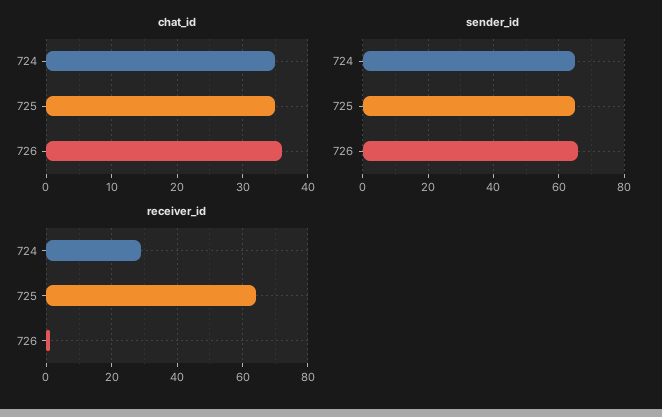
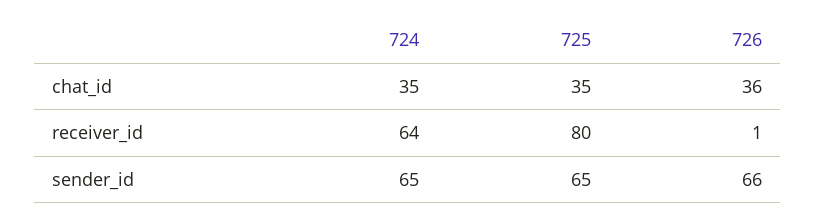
  {
    "chat_id": {
      "724": 35,
      "725": 35,
      "726": 36
    },
    "sender_id": {
      "724": 65,
      "725": 65,
      "726": 66
    },
    "receiver_id": {
-     "724": 30,
+     "724": 64,
-     "725": 65,
+     "725": 80,
      "726": 1
    }
  }

